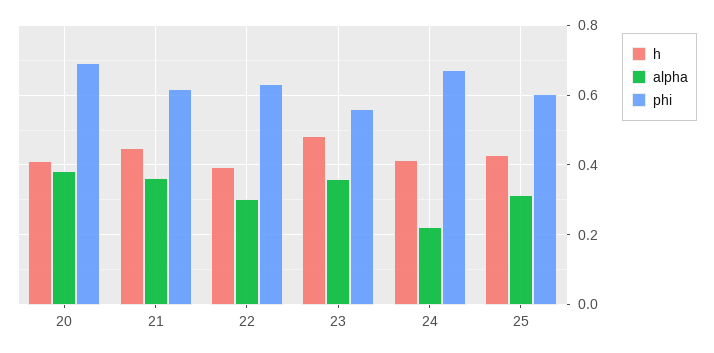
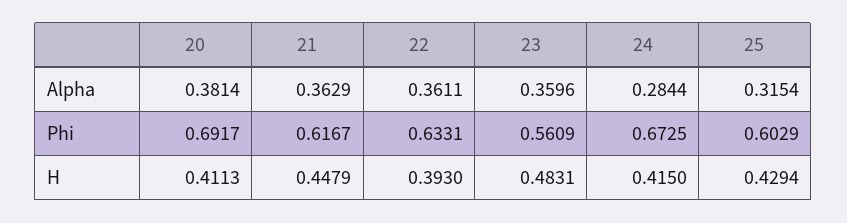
  {
    "h": {
      "20": 0.4113,
      "21": 0.4479,
      "22": 0.393,
      "23": 0.4831,
      "24": 0.415,
      "25": 0.4294
    },
    "alpha": {
      "20": 0.3814,
      "21": 0.3629,
-     "22": 0.3,
+     "22": 0.3611,
      "23": 0.3596,
-     "24": 0.22,
+     "24": 0.2844,
      "25": 0.3154
    },
    "phi": {
      "20": 0.6917,
      "21": 0.6167,
      "22": 0.6331,
      "23": 0.5609,
      "24": 0.6725,
      "25": 0.6029
    }
  }

